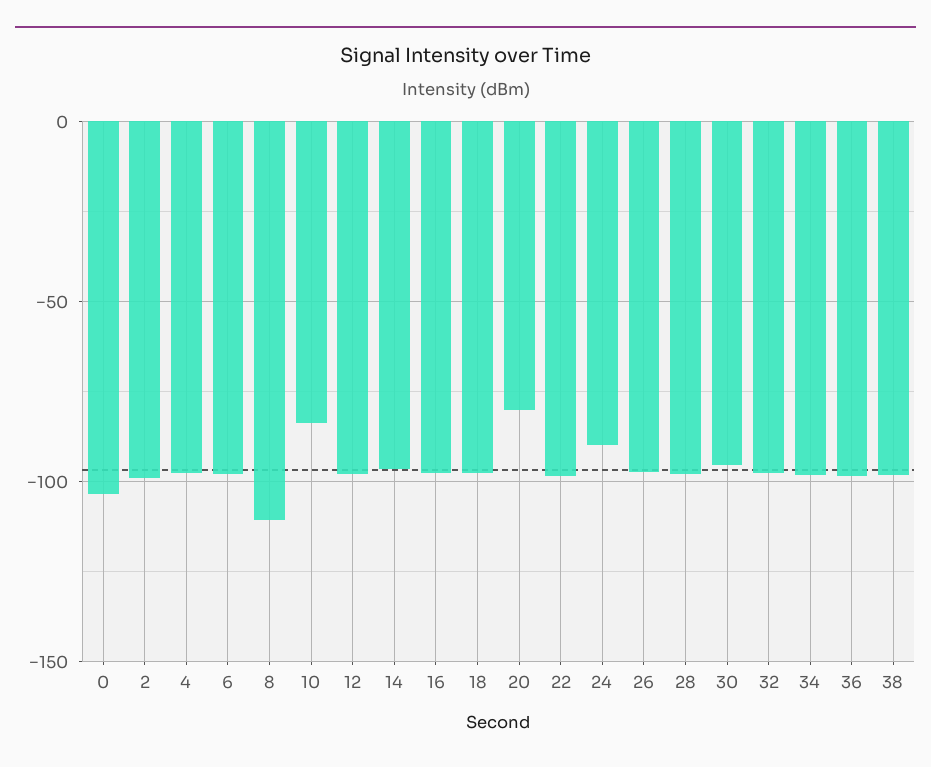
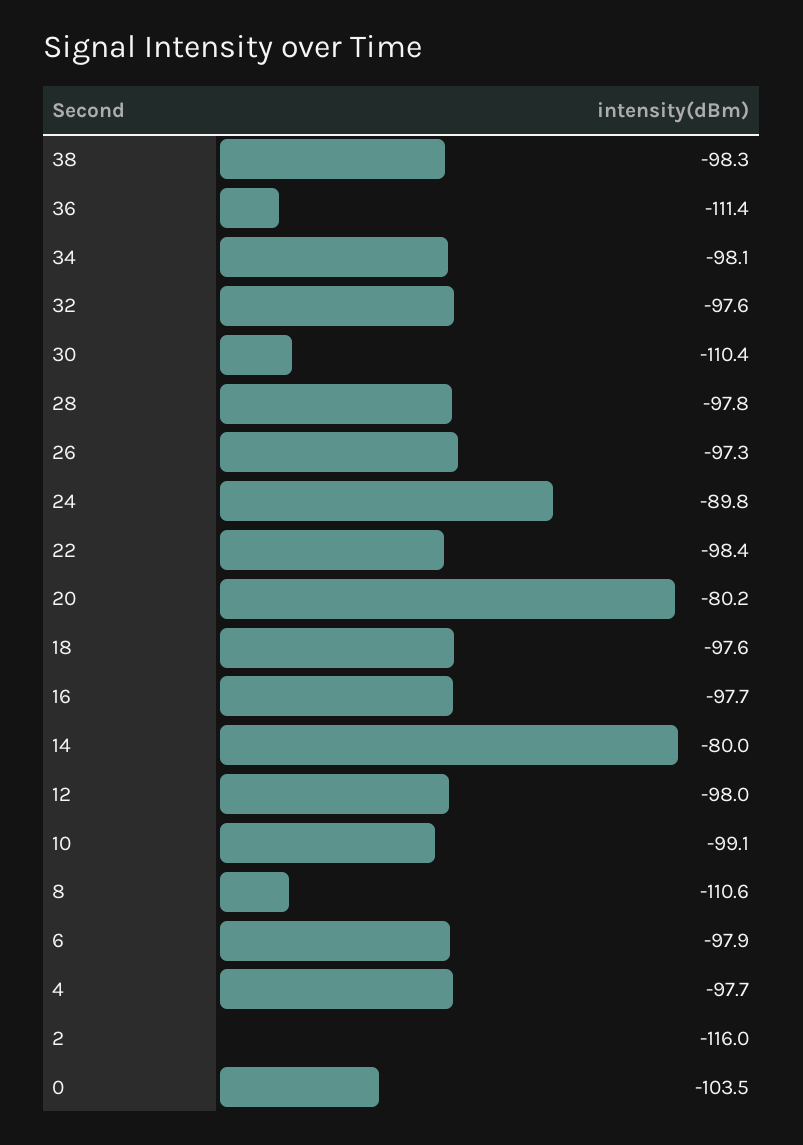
  {
    "0": -103.5,
-   "2": -100,
+   "2": -116,
    "4": -97.7,
    "6": -97.9,
    "8": -110.6,
-   "10": -85,
+   "10": -99.1,
    "12": -98,
-   "14": -95,
+   "14": -80,
    "16": -97.7,
    "18": -97.6,
    "20": -80.2,
    "22": -98.4,
    "24": -89.8,
    "26": -97.3,
    "28": -97.8,
-   "30": -95,
+   "30": -110.4,
    "32": -97.6,
    "34": -98.1,
-   "36": -100,
+   "36": -111.4,
    "38": -98.3
  }

